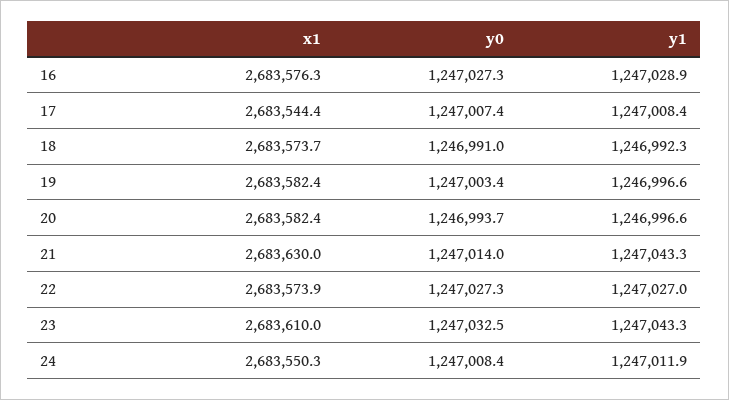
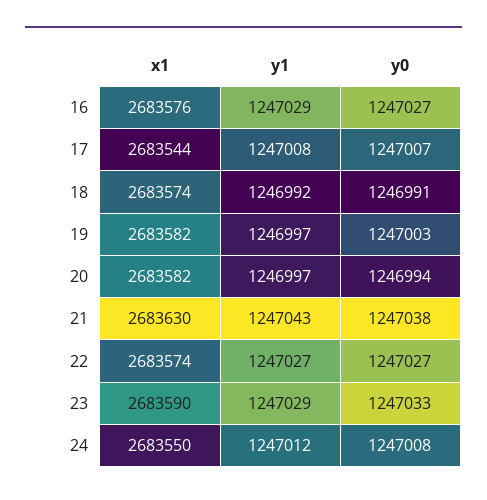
  {
    "x1": {
      "16": 2683576.3,
      "17": 2683544.4,
      "18": 2683573.7,
      "19": 2683582.4,
      "20": 2683582.4,
      "21": 2683630,
      "22": 2683573.9,
-     "23": 2683610,
+     "23": 2683590,
      "24": 2683550.3
    },
    "y0": {
      "16": 1247027.3,
      "17": 1247007.4,
      "18": 1246991,
      "19": 1247003.4,
      "20": 1246993.7,
-     "21": 1247014,
+     "21": 1247038,
      "22": 1247027.3,
      "23": 1247032.5,
      "24": 1247008.4
    },
    "y1": {
      "16": 1247028.9,
      "17": 1247008.4,
      "18": 1246992.3,
      "19": 1246996.6,
      "20": 1246996.6,
      "21": 1247043.3,
      "22": 1247027,
-     "23": 1247043.3,
+     "23": 1247029,
      "24": 1247011.9
    }
  }

